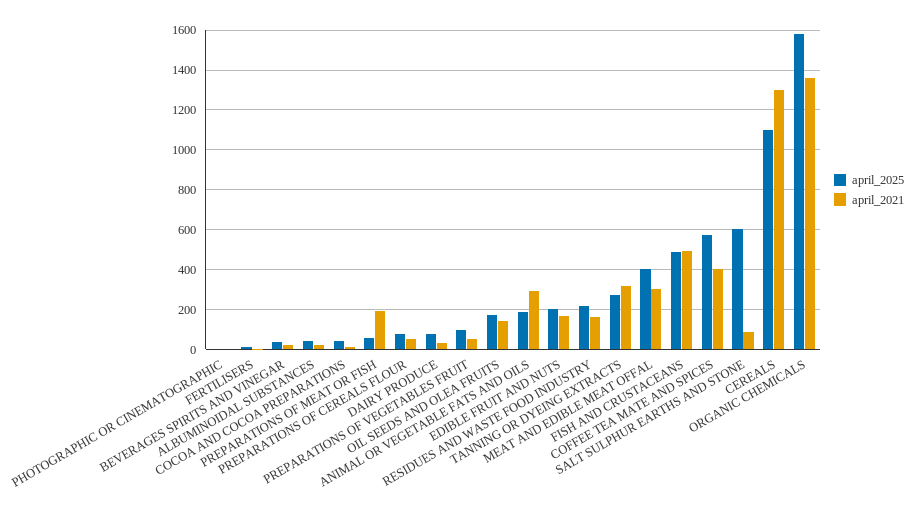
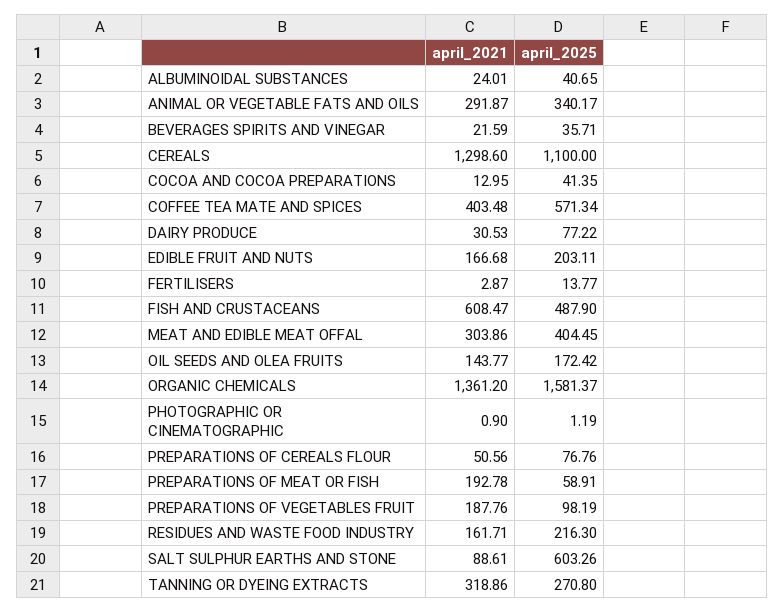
  {
    "april_2025": {
      "PHOTOGRAPHIC OR CINEMATOGRAPHIC": 1.19,
      "FERTILISERS": 13.77,
      "BEVERAGES SPIRITS AND VINEGAR": 35.71,
      "ALBUMINOIDAL SUBSTANCES": 40.65,
      "COCOA AND COCOA PREPARATIONS": 41.35,
      "PREPARATIONS OF MEAT OR FISH": 58.91,
      "PREPARATIONS OF CEREALS FLOUR": 76.76,
      "DAIRY PRODUCE": 77.22,
      "PREPARATIONS OF VEGETABLES FRUIT": 98.19,
      "OIL SEEDS AND OLEA FRUITS": 172.42,
-     "ANIMAL OR VEGETABLE FATS AND OILS": 200,
+     "ANIMAL OR VEGETABLE FATS AND OILS": 340.17,
      "EDIBLE FRUIT AND NUTS": 203.11,
      "RESIDUES AND WASTE FOOD INDUSTRY": 216.3,
      "TANNING OR DYEING EXTRACTS": 270.8,
      "MEAT AND EDIBLE MEAT OFFAL": 404.45,
      "FISH AND CRUSTACEANS": 487.9,
      "COFFEE TEA MATE AND SPICES": 571.34,
      "SALT SULPHUR EARTHS AND STONE": 603.26,
      "CEREALS": 1100,
      "ORGANIC CHEMICALS": 1581.37
    },
    "april_2021": {
      "PHOTOGRAPHIC OR CINEMATOGRAPHIC": 0.9,
      "FERTILISERS": 2.87,
      "BEVERAGES SPIRITS AND VINEGAR": 21.59,
      "ALBUMINOIDAL SUBSTANCES": 24.01,
      "COCOA AND COCOA PREPARATIONS": 12.95,
      "PREPARATIONS OF MEAT OR FISH": 192.78,
      "PREPARATIONS OF CEREALS FLOUR": 50.56,
      "DAIRY PRODUCE": 30.53,
-     "PREPARATIONS OF VEGETABLES FRUIT": 50,
+     "PREPARATIONS OF VEGETABLES FRUIT": 187.76,
      "OIL SEEDS AND OLEA FRUITS": 143.77,
      "ANIMAL OR VEGETABLE FATS AND OILS": 291.87,
      "EDIBLE FRUIT AND NUTS": 166.68,
      "RESIDUES AND WASTE FOOD INDUSTRY": 161.71,
      "TANNING OR DYEING EXTRACTS": 318.86,
      "MEAT AND EDIBLE MEAT OFFAL": 303.86,
-     "FISH AND CRUSTACEANS": 500,
+     "FISH AND CRUSTACEANS": 608.47,
      "COFFEE TEA MATE AND SPICES": 403.48,
      "SALT SULPHUR EARTHS AND STONE": 88.61,
      "CEREALS": 1298.6,
      "ORGANIC CHEMICALS": 1361.2
    }
  }

